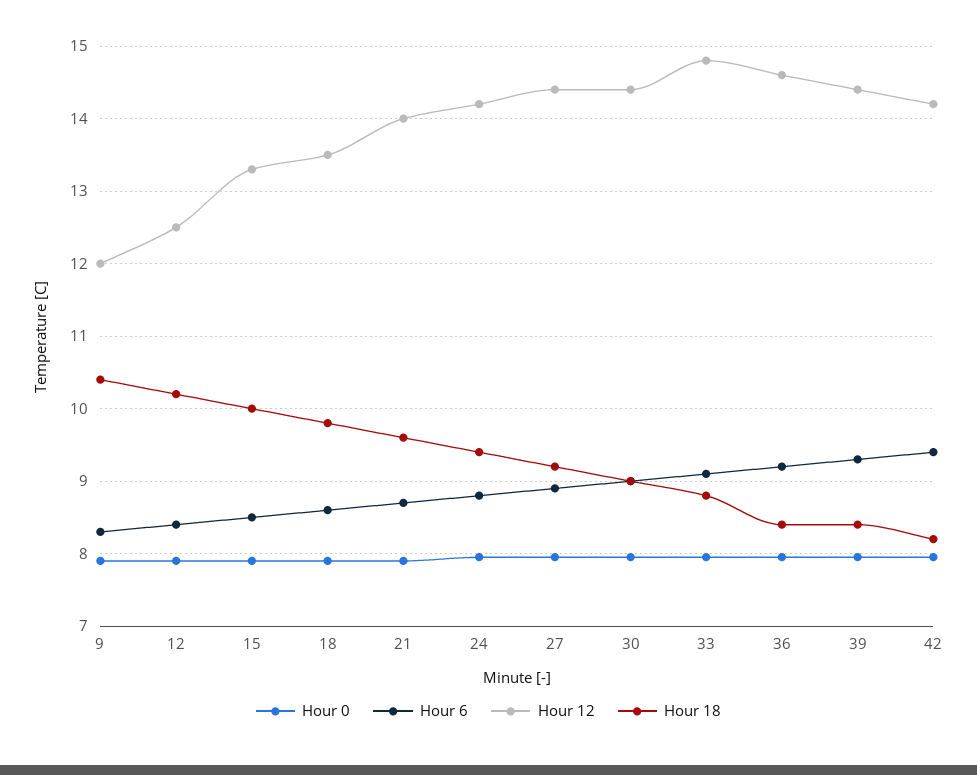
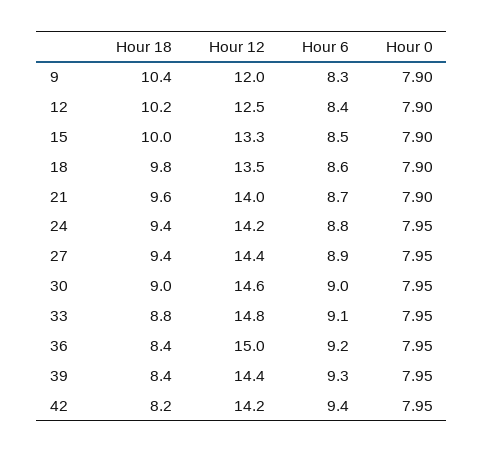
  {
    "Hour 0": {
      "9": 7.9,
      "12": 7.9,
      "15": 7.9,
      "18": 7.9,
      "21": 7.9,
      "24": 7.95,
      "27": 7.95,
      "30": 7.95,
      "33": 7.95,
      "36": 7.95,
      "39": 7.95,
      "42": 7.95
    },
    "Hour 6": {
      "9": 8.3,
      "12": 8.4,
      "15": 8.5,
      "18": 8.6,
      "21": 8.7,
      "24": 8.8,
      "27": 8.9,
      "30": 9,
      "33": 9.1,
      "36": 9.2,
      "39": 9.3,
      "42": 9.4
    },
    "Hour 12": {
      "9": 12,
      "12": 12.5,
      "15": 13.3,
      "18": 13.5,
      "21": 14,
      "24": 14.2,
      "27": 14.4,
-     "30": 14.4,
+     "30": 14.6,
      "33": 14.8,
-     "36": 14.6,
+     "36": 15,
      "39": 14.4,
      "42": 14.2
    },
    "Hour 18": {
      "9": 10.4,
      "12": 10.2,
      "15": 10,
      "18": 9.8,
      "21": 9.6,
      "24": 9.4,
-     "27": 9.2,
+     "27": 9.4,
      "30": 9,
      "33": 8.8,
      "36": 8.4,
      "39": 8.4,
      "42": 8.2
    }
  }

